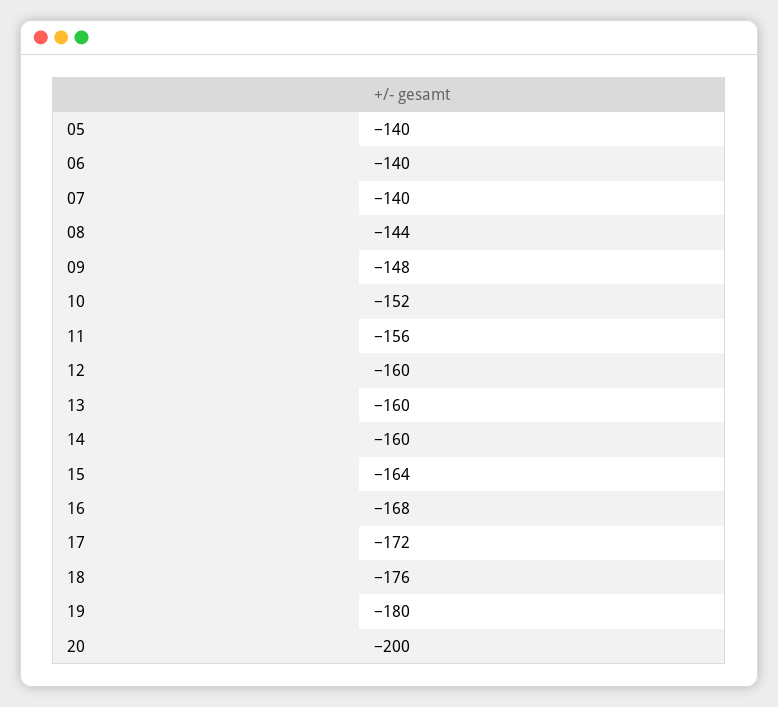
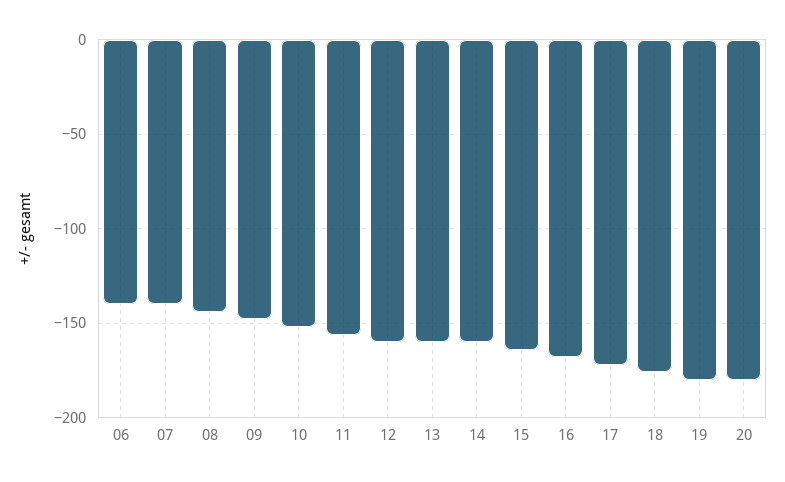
  {
-   "05": -140,
    "06": -140,
    "07": -140,
    "08": -144,
    "09": -148,
    "10": -152,
    "11": -156,
    "12": -160,
    "13": -160,
    "14": -160,
    "15": -164,
    "16": -168,
    "17": -172,
    "18": -176,
    "19": -180,
-   "20": -200
+   "20": -180
  }

